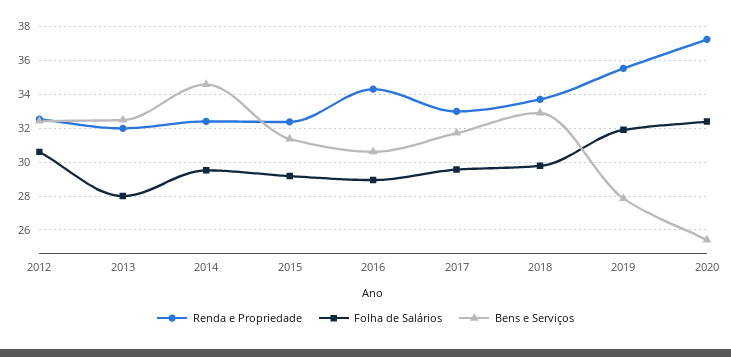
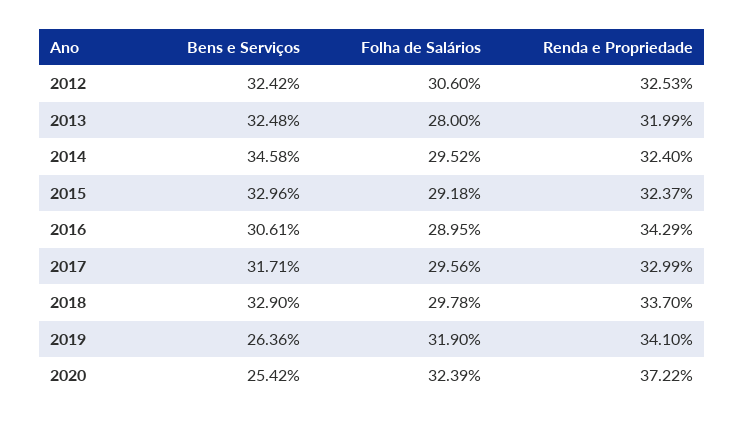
  {
    "Renda e Propriedade": {
      "2012": 32.53,
      "2013": 31.99,
      "2014": 32.4,
      "2015": 32.37,
      "2016": 34.29,
      "2017": 32.99,
      "2018": 33.7,
-     "2019": 35.5,
+     "2019": 34.1,
      "2020": 37.22
    },
    "Folha de Salários": {
      "2012": 30.6,
      "2013": 28,
      "2014": 29.52,
      "2015": 29.18,
      "2016": 28.95,
      "2017": 29.56,
      "2018": 29.78,
      "2019": 31.9,
      "2020": 32.39
    },
    "Bens e Serviços": {
      "2012": 32.42,
      "2013": 32.48,
      "2014": 34.58,
-     "2015": 31.5,
+     "2015": 32.96,
      "2016": 30.61,
      "2017": 31.71,
      "2018": 32.9,
-     "2019": 28,
+     "2019": 26.36,
      "2020": 25.42
    }
  }

